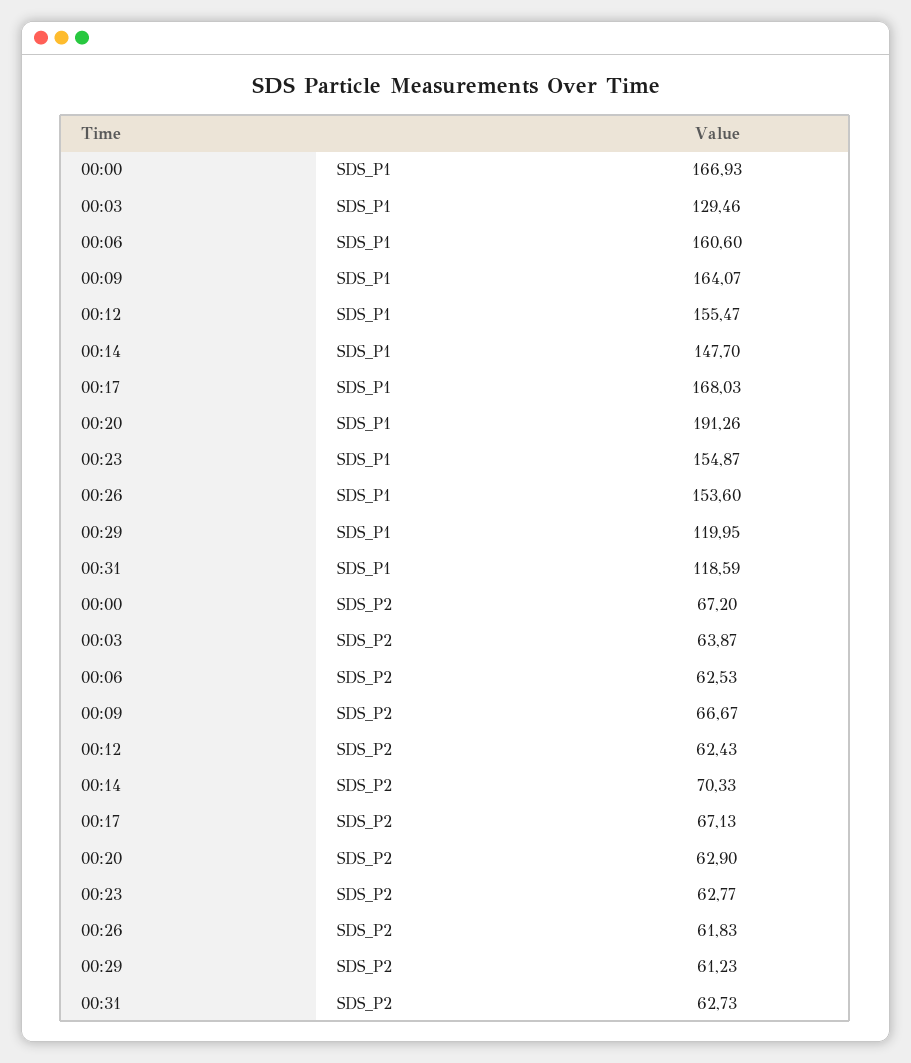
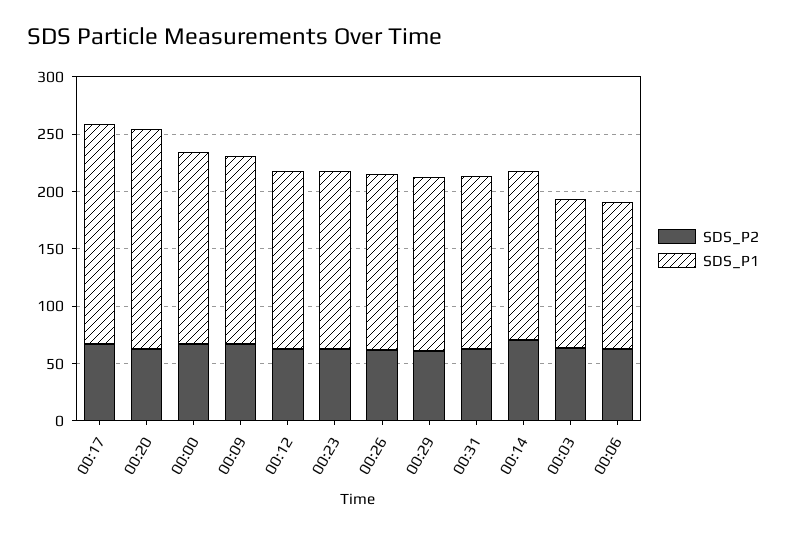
  {
    "SDS_P1": {
      "00:00": 166.93,
      "00:03": 129.46,
-     "00:06": 160.6,
+     "00:06": 130,
      "00:09": 164.07,
      "00:12": 155.47,
      "00:14": 147.7,
-     "00:17": 168.03,
+     "00:17": 190,
      "00:20": 191.26,
      "00:23": 154.87,
      "00:26": 153.6,
-     "00:29": 119.95,
+     "00:29": 150,
-     "00:31": 118.59
+     "00:31": 150
    },
    "SDS_P2": {
      "00:00": 67.2,
      "00:03": 63.87,
      "00:06": 62.53,
      "00:09": 66.67,
      "00:12": 62.43,
      "00:14": 70.33,
      "00:17": 67.13,
      "00:20": 62.9,
      "00:23": 62.77,
      "00:26": 61.83,
      "00:29": 61.23,
      "00:31": 62.73
    }
  }

